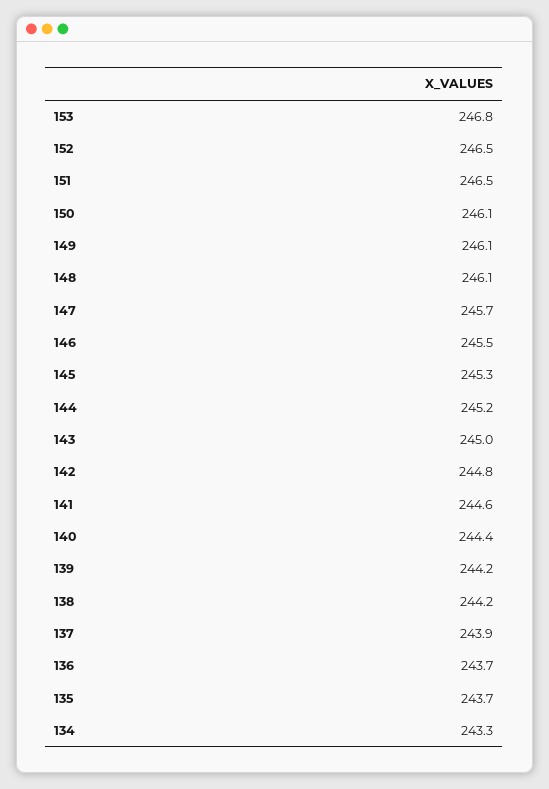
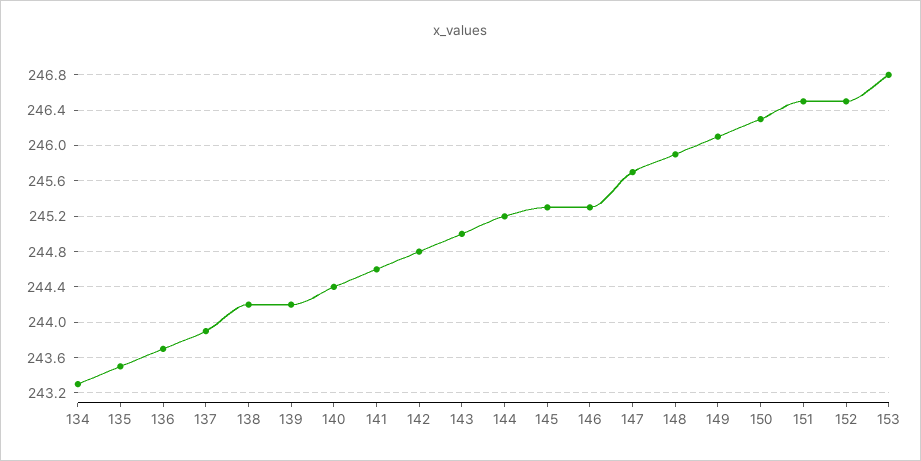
  {
    "153": 246.8,
    "152": 246.5,
    "151": 246.5,
-   "150": 246.1,
+   "150": 246.3,
    "149": 246.1,
-   "148": 246.1,
+   "148": 245.9,
    "147": 245.7,
-   "146": 245.5,
+   "146": 245.3,
    "145": 245.3,
    "144": 245.2,
    "143": 245,
    "142": 244.8,
    "141": 244.6,
    "140": 244.4,
    "139": 244.2,
    "138": 244.2,
    "137": 243.9,
    "136": 243.7,
-   "135": 243.7,
+   "135": 243.5,
    "134": 243.3
  }

